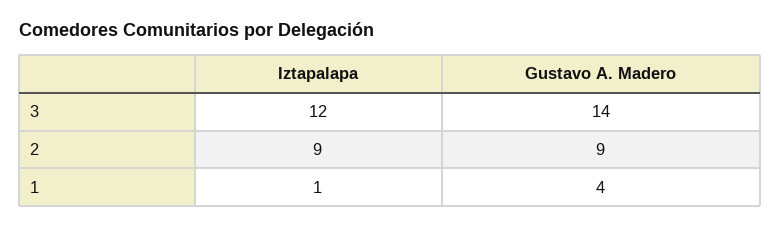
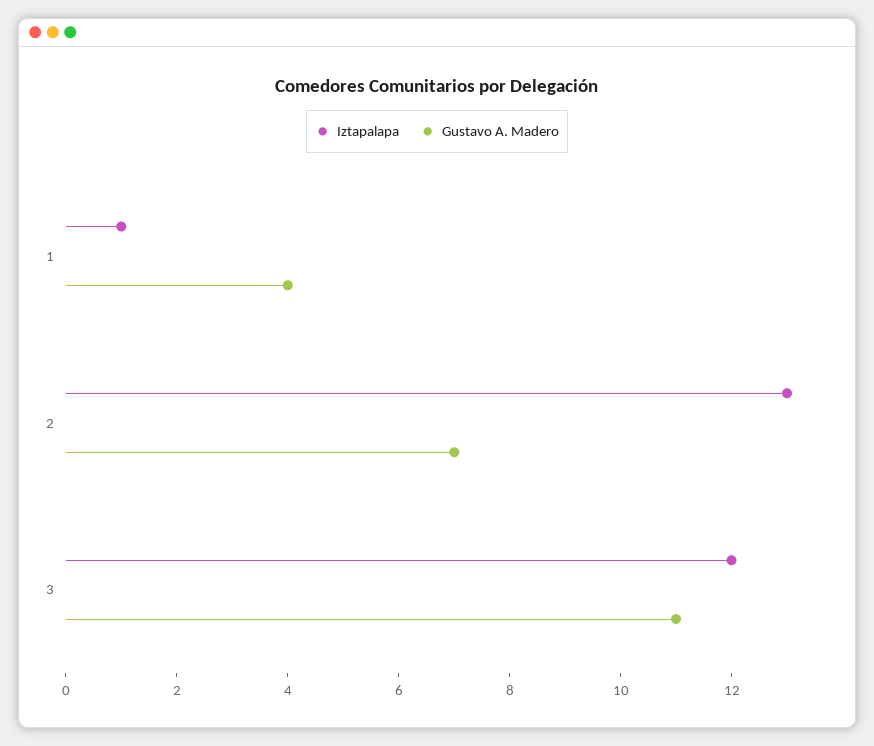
  {
    "Iztapalapa": {
      "3": 12,
-     "2": 9,
+     "2": 13,
      "1": 1
    },
    "Gustavo A. Madero": {
-     "3": 14,
+     "3": 11,
-     "2": 9,
+     "2": 7,
      "1": 4
    }
  }

